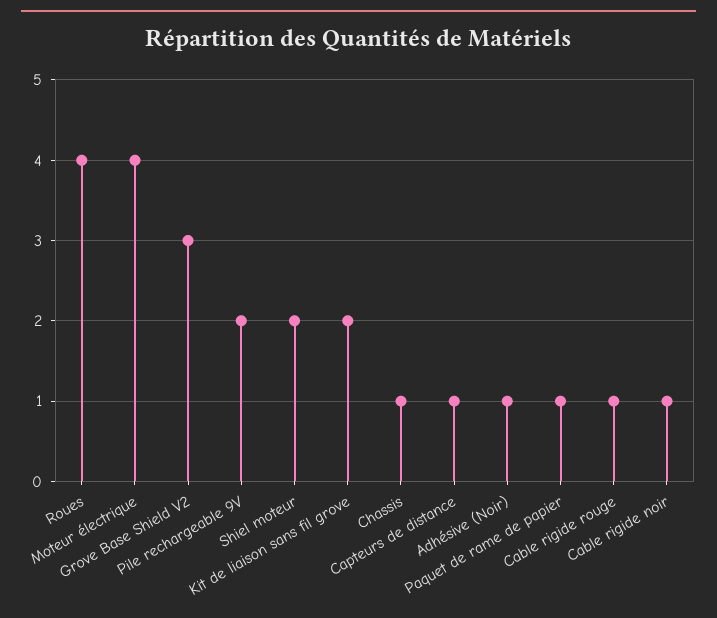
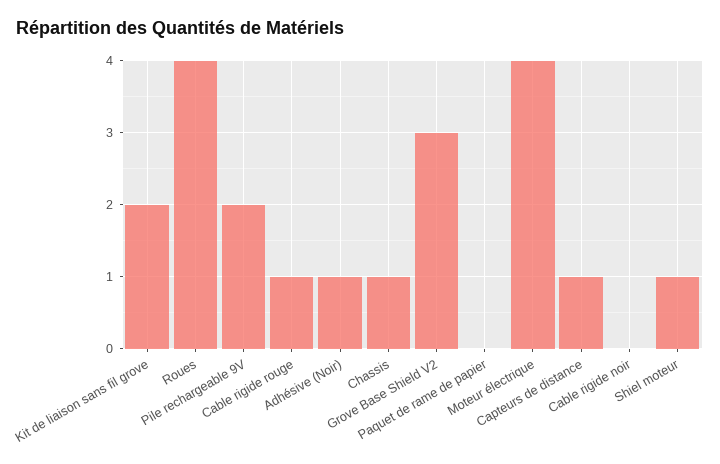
  {
    "Roues": 4,
    "Moteur électrique": 4,
    "Grove Base Shield V2": 3,
    "Pile rechargeable 9V": 2,
-   "Shiel moteur": 2,
+   "Shiel moteur": 1,
    "Kit de liaison sans fil grove": 2,
    "Chassis": 1,
    "Capteurs de distance": 1,
    "Adhésive (Noir)": 1,
-   "Paquet de rame de papier": 1,
+   "Paquet de rame de papier": 0,
    "Cable rigide rouge": 1,
-   "Cable rigide noir": 1
+   "Cable rigide noir": 0
  }

